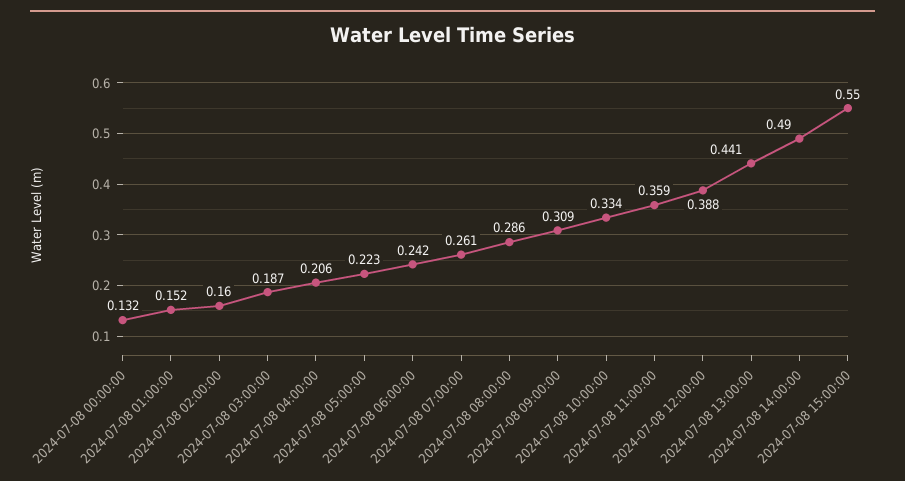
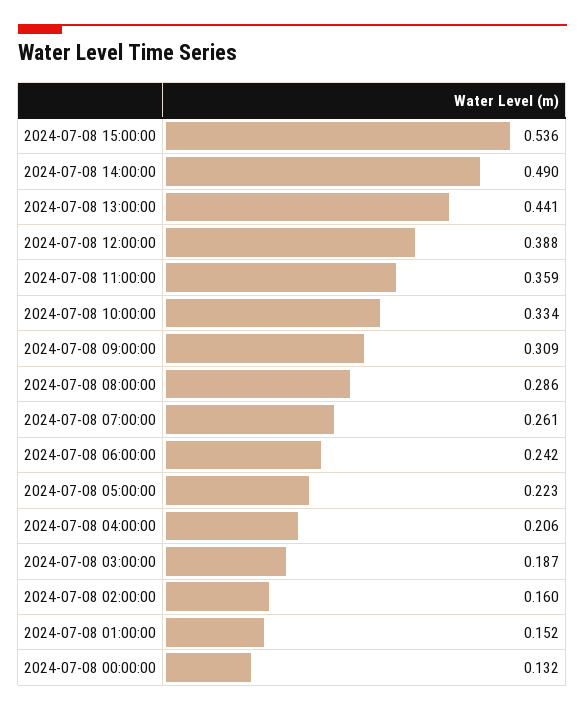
  {
    "2024-07-08 00:00:00": 0.132,
    "2024-07-08 01:00:00": 0.152,
    "2024-07-08 02:00:00": 0.16,
    "2024-07-08 03:00:00": 0.187,
    "2024-07-08 04:00:00": 0.206,
    "2024-07-08 05:00:00": 0.223,
    "2024-07-08 06:00:00": 0.242,
    "2024-07-08 07:00:00": 0.261,
    "2024-07-08 08:00:00": 0.286,
    "2024-07-08 09:00:00": 0.309,
    "2024-07-08 10:00:00": 0.334,
    "2024-07-08 11:00:00": 0.359,
    "2024-07-08 12:00:00": 0.388,
    "2024-07-08 13:00:00": 0.441,
    "2024-07-08 14:00:00": 0.49,
-   "2024-07-08 15:00:00": 0.55
+   "2024-07-08 15:00:00": 0.536
  }

